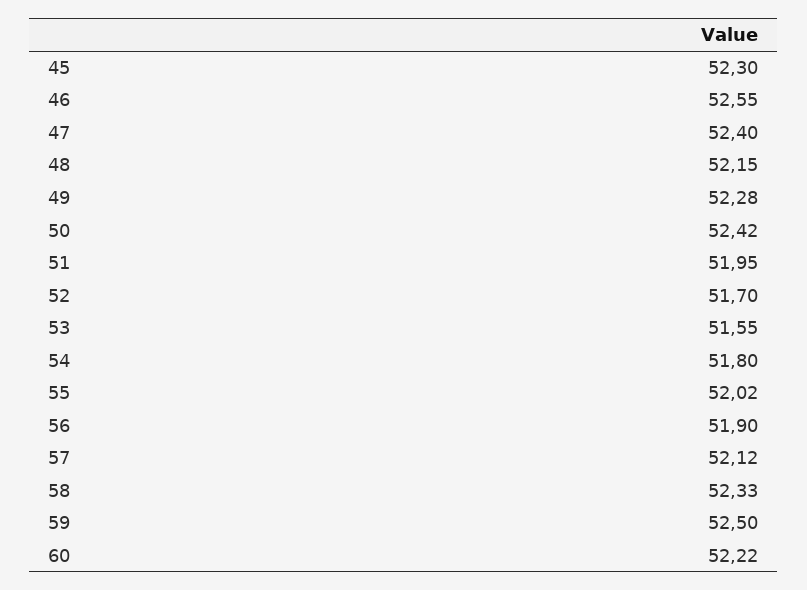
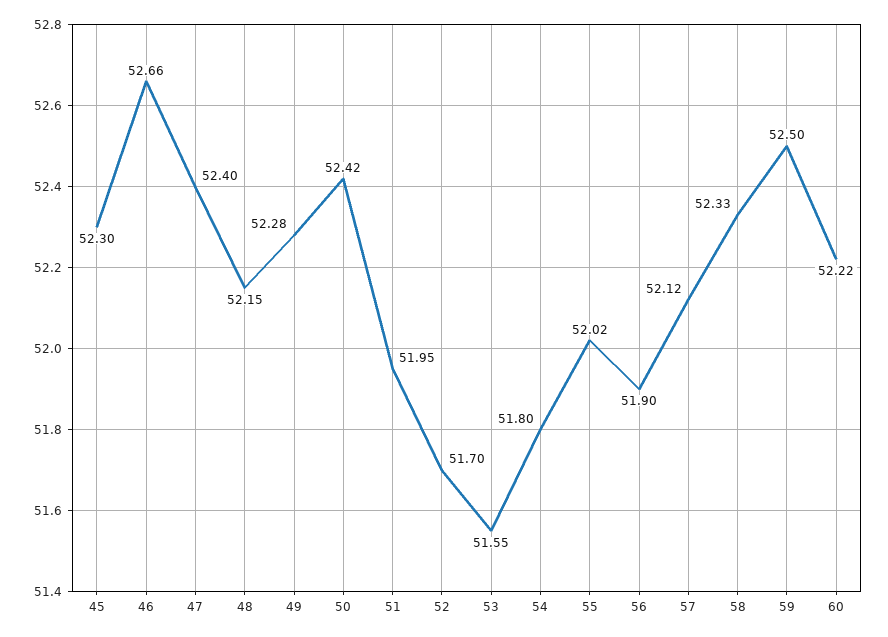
  {
    "45": 52.3,
-   "46": 52.55,
+   "46": 52.66,
    "47": 52.4,
    "48": 52.15,
    "49": 52.28,
    "50": 52.42,
    "51": 51.95,
    "52": 51.7,
    "53": 51.55,
    "54": 51.8,
    "55": 52.02,
    "56": 51.9,
    "57": 52.12,
    "58": 52.33,
    "59": 52.5,
    "60": 52.22
  }

